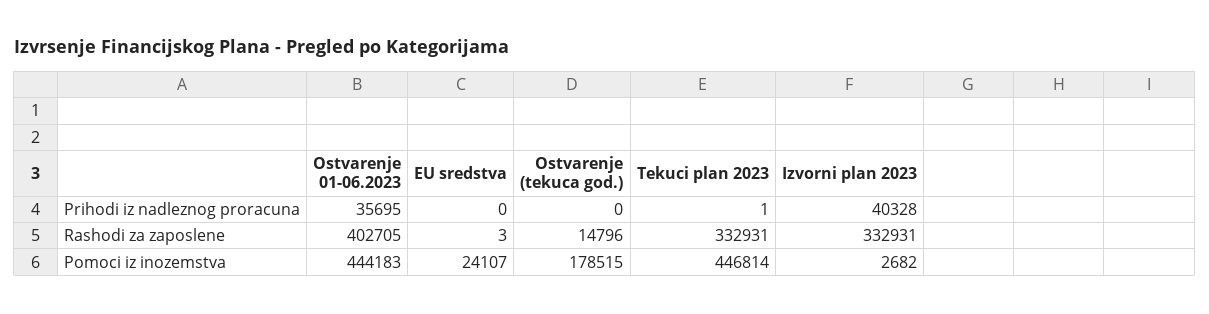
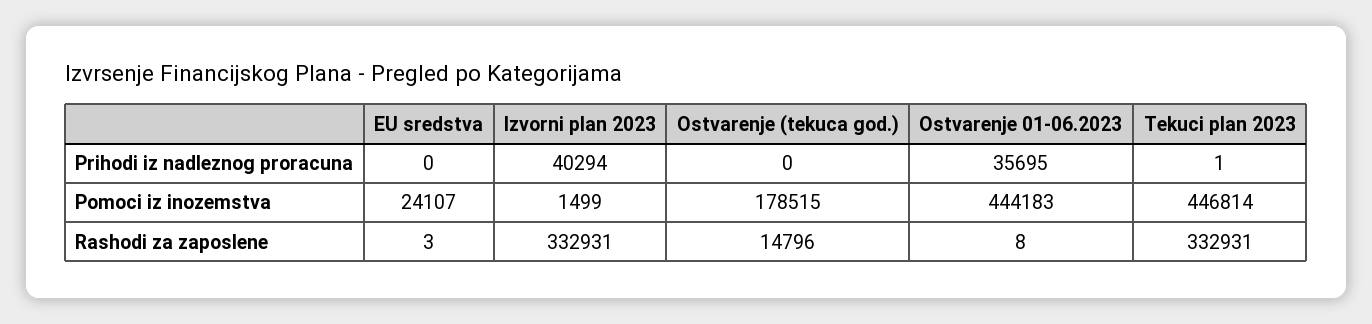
  {
    "Ostvarenje 01-06.2023": {
      "Prihodi iz nadleznog proracuna": 35695,
-     "Rashodi za zaposlene": 402705,
+     "Rashodi za zaposlene": 8,
      "Pomoci iz inozemstva": 444183
    },
    "EU sredstva": {
      "Prihodi iz nadleznog proracuna": 0,
      "Rashodi za zaposlene": 3,
      "Pomoci iz inozemstva": 24107
    },
    "Ostvarenje (tekuca god.)": {
      "Prihodi iz nadleznog proracuna": 0,
      "Rashodi za zaposlene": 14796,
      "Pomoci iz inozemstva": 178515
    },
    "Tekuci plan 2023": {
      "Prihodi iz nadleznog proracuna": 1,
      "Rashodi za zaposlene": 332931,
      "Pomoci iz inozemstva": 446814
    },
    "Izvorni plan 2023": {
-     "Prihodi iz nadleznog proracuna": 40328,
+     "Prihodi iz nadleznog proracuna": 40294,
      "Rashodi za zaposlene": 332931,
-     "Pomoci iz inozemstva": 2682
+     "Pomoci iz inozemstva": 1499
    }
  }

